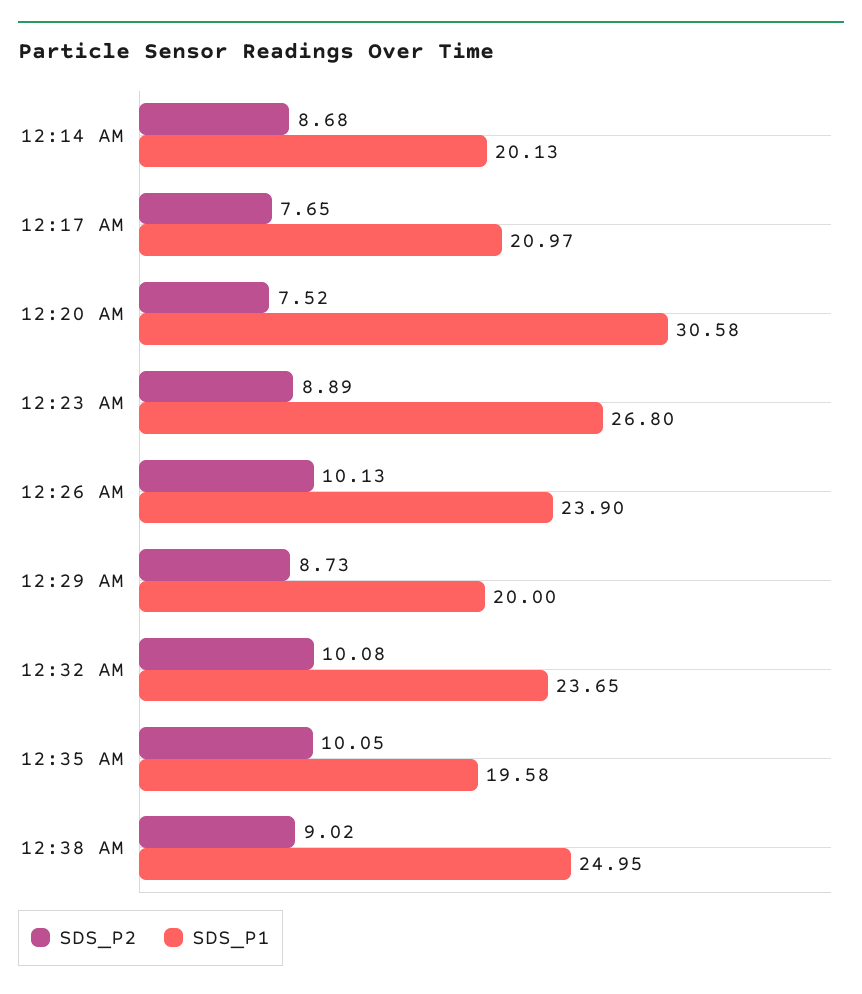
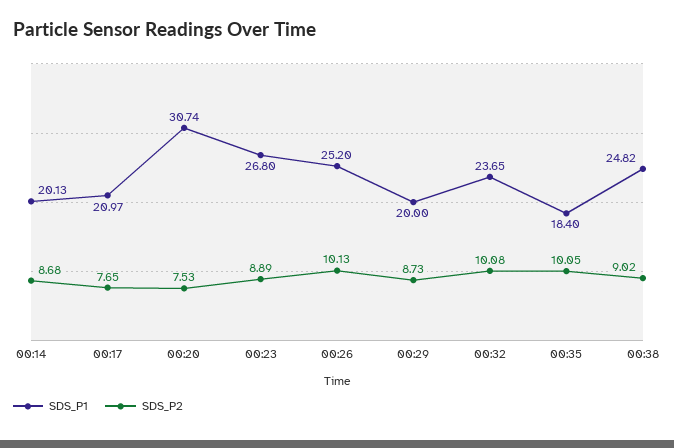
  {
    "SDS_P2": {
      "12:14 AM": 8.68,
      "12:17 AM": 7.65,
-     "12:20 AM": 7.52,
+     "12:20 AM": 7.53,
      "12:23 AM": 8.89,
      "12:26 AM": 10.13,
      "12:29 AM": 8.73,
      "12:32 AM": 10.08,
      "12:35 AM": 10.05,
      "12:38 AM": 9.02
    },
    "SDS_P1": {
      "12:14 AM": 20.13,
      "12:17 AM": 20.97,
-     "12:20 AM": 30.58,
+     "12:20 AM": 30.74,
      "12:23 AM": 26.8,
-     "12:26 AM": 23.9,
+     "12:26 AM": 25.2,
      "12:29 AM": 20,
      "12:32 AM": 23.65,
-     "12:35 AM": 19.58,
+     "12:35 AM": 18.4,
-     "12:38 AM": 24.95
+     "12:38 AM": 24.82
    }
  }

